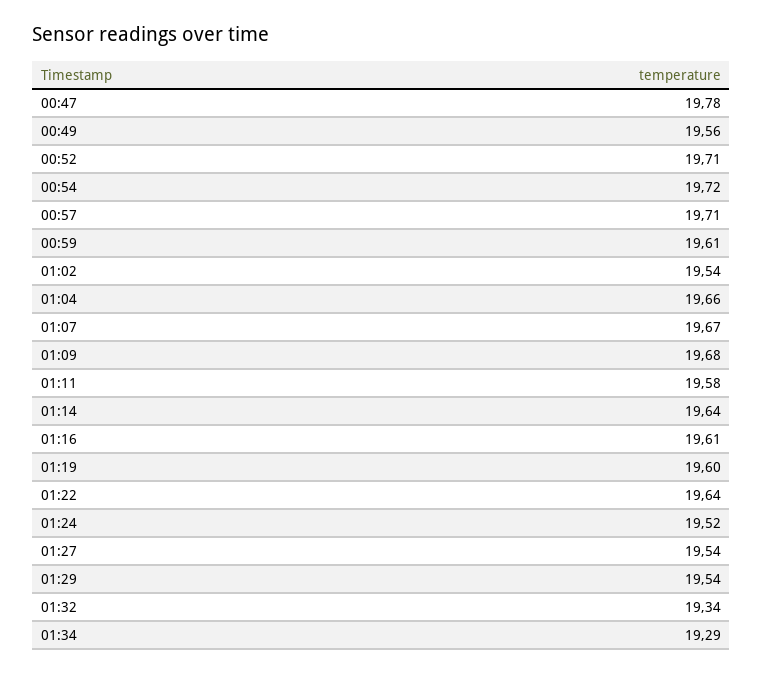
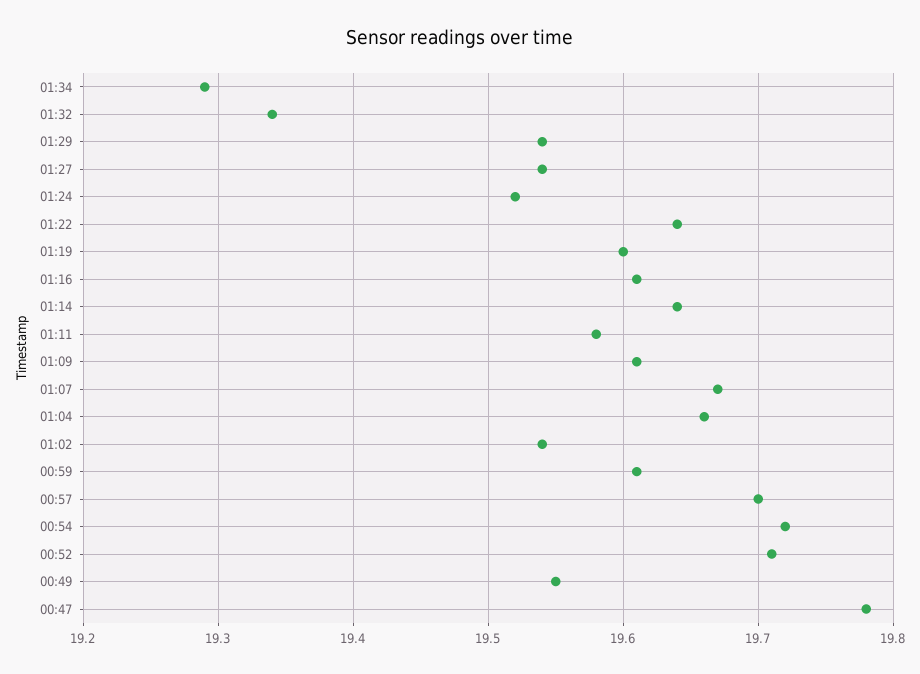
  {
    "00:47": 19.78,
-   "00:49": 19.56,
+   "00:49": 19.55,
    "00:52": 19.71,
    "00:54": 19.72,
-   "00:57": 19.71,
+   "00:57": 19.7,
    "00:59": 19.61,
    "01:02": 19.54,
    "01:04": 19.66,
    "01:07": 19.67,
-   "01:09": 19.68,
+   "01:09": 19.61,
    "01:11": 19.58,
    "01:14": 19.64,
    "01:16": 19.61,
    "01:19": 19.6,
    "01:22": 19.64,
    "01:24": 19.52,
    "01:27": 19.54,
    "01:29": 19.54,
    "01:32": 19.34,
    "01:34": 19.29
  }

